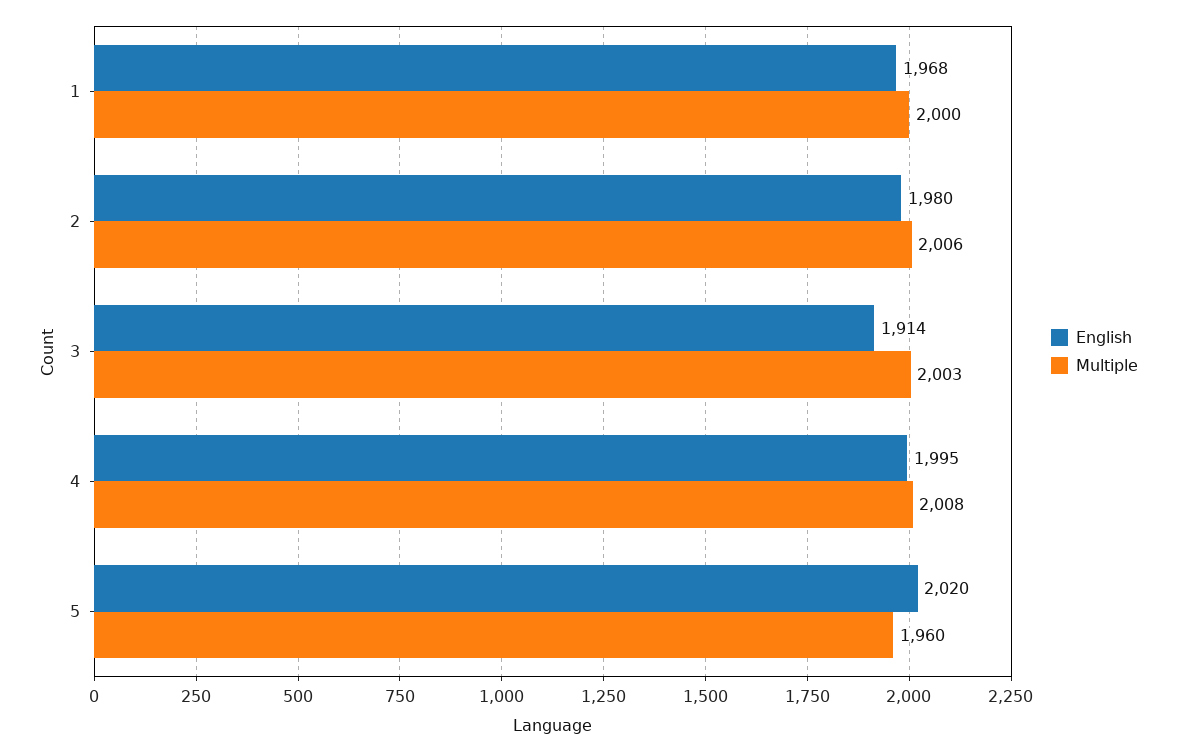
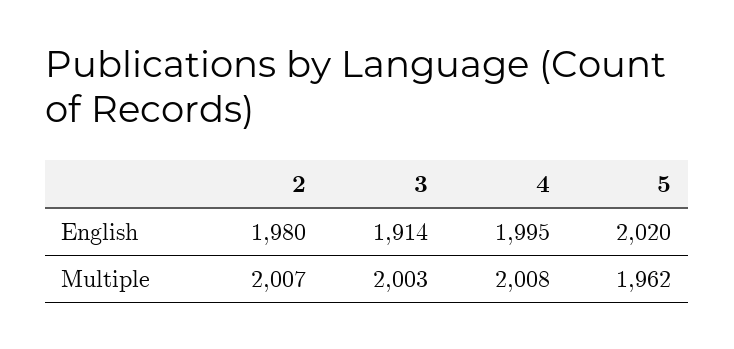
  {
    "English": {
-     "1": 1968,
      "2": 1980,
      "3": 1914,
      "4": 1995,
      "5": 2020
    },
    "Multiple": {
-     "1": 2000,
-     "2": 2006,
+     "2": 2007,
      "3": 2003,
      "4": 2008,
-     "5": 1960
+     "5": 1962
    }
  }

